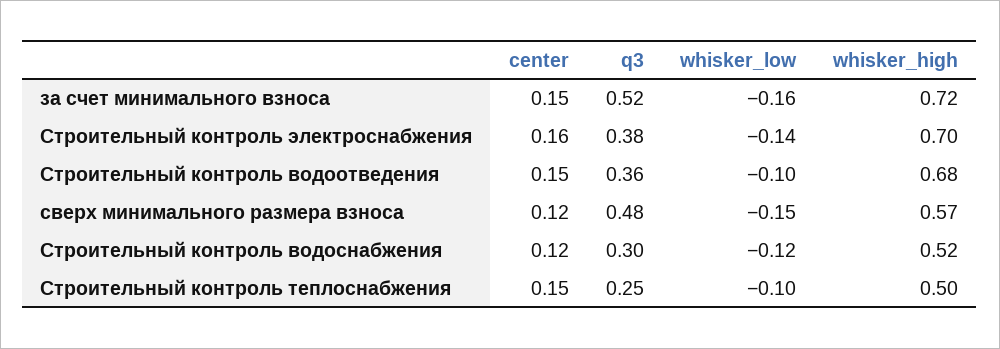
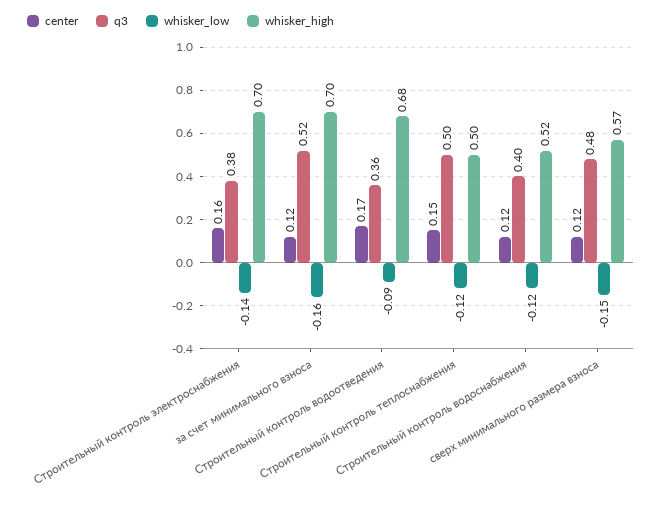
  {
    "center": {
-     "за счет минимального взноса": 0.15,
+     "за счет минимального взноса": 0.12,
      "Строительный контроль электроснабжения": 0.16,
-     "Строительный контроль водоотведения": 0.15,
+     "Строительный контроль водоотведения": 0.17,
      "сверх минимального размера взноса": 0.12,
      "Строительный контроль водоснабжения": 0.12,
      "Строительный контроль теплоснабжения": 0.15
    },
    "q3": {
      "за счет минимального взноса": 0.52,
      "Строительный контроль электроснабжения": 0.38,
      "Строительный контроль водоотведения": 0.36,
      "сверх минимального размера взноса": 0.48,
-     "Строительный контроль водоснабжения": 0.3,
+     "Строительный контроль водоснабжения": 0.4,
-     "Строительный контроль теплоснабжения": 0.25
+     "Строительный контроль теплоснабжения": 0.5
    },
    "whisker_low": {
      "за счет минимального взноса": -0.16,
      "Строительный контроль электроснабжения": -0.14,
-     "Строительный контроль водоотведения": -0.1,
+     "Строительный контроль водоотведения": -0.09,
      "сверх минимального размера взноса": -0.15,
      "Строительный контроль водоснабжения": -0.12,
-     "Строительный контроль теплоснабжения": -0.1
+     "Строительный контроль теплоснабжения": -0.12
    },
    "whisker_high": {
-     "за счет минимального взноса": 0.72,
+     "за счет минимального взноса": 0.7,
      "Строительный контроль электроснабжения": 0.7,
      "Строительный контроль водоотведения": 0.68,
      "сверх минимального размера взноса": 0.57,
      "Строительный контроль водоснабжения": 0.52,
      "Строительный контроль теплоснабжения": 0.5
    }
  }

